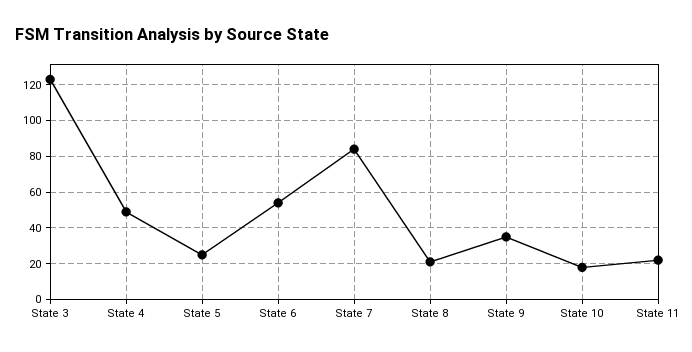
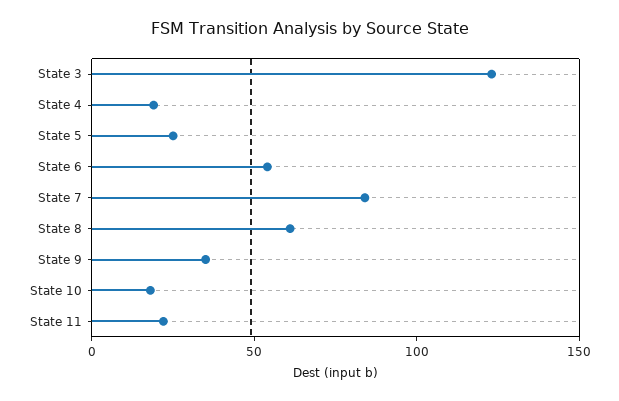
  {
    "State 3": 125,
-   "State 4": 50,
+   "State 4": 20,
    "State 5": 25,
    "State 6": 55,
    "State 7": 85,
-   "State 8": 20,
+   "State 8": 60,
    "State 9": 35,
    "State 10": 20,
    "State 11": 20
  }

